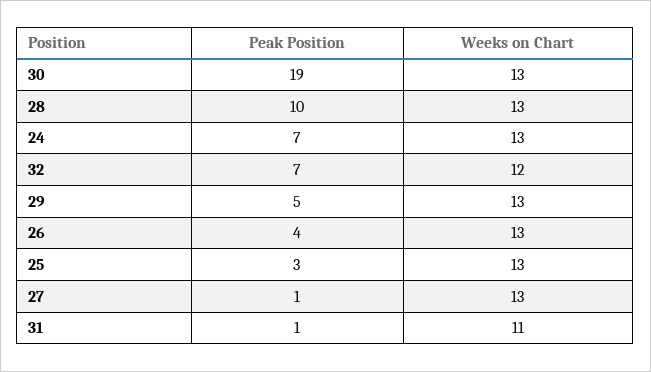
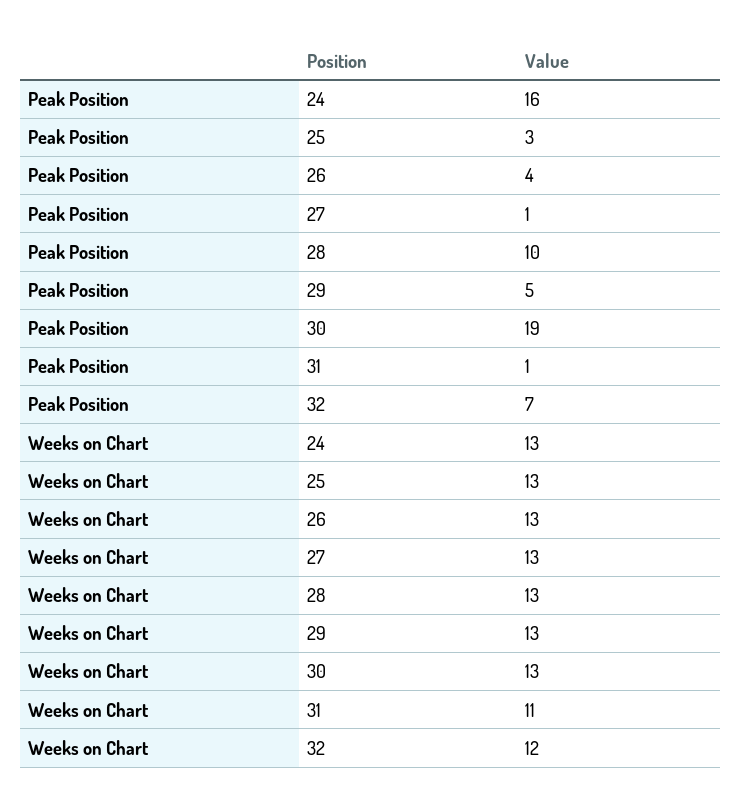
  {
    "Peak Position": {
      "30": 19,
      "28": 10,
-     "24": 7,
+     "24": 16,
      "32": 7,
      "29": 5,
      "26": 4,
      "25": 3,
      "27": 1,
      "31": 1
    },
    "Weeks on Chart": {
      "30": 13,
      "28": 13,
      "24": 13,
      "32": 12,
      "29": 13,
      "26": 13,
      "25": 13,
      "27": 13,
      "31": 11
    }
  }

